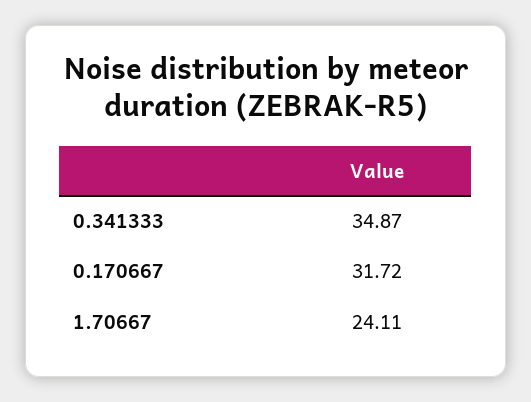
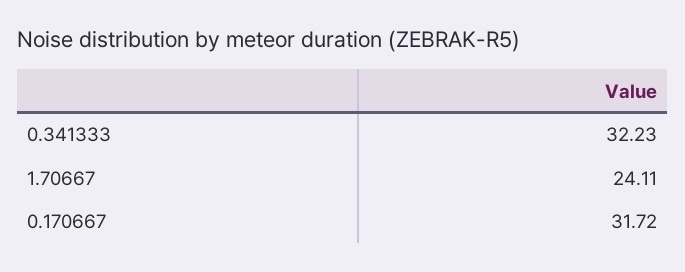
  {
-   "0.341333": 34.87,
+   "0.341333": 32.23,
    "0.170667": 31.72,
    "1.70667": 24.11
  }

